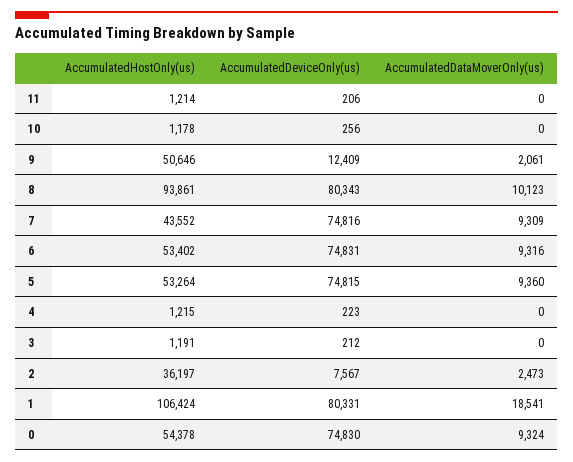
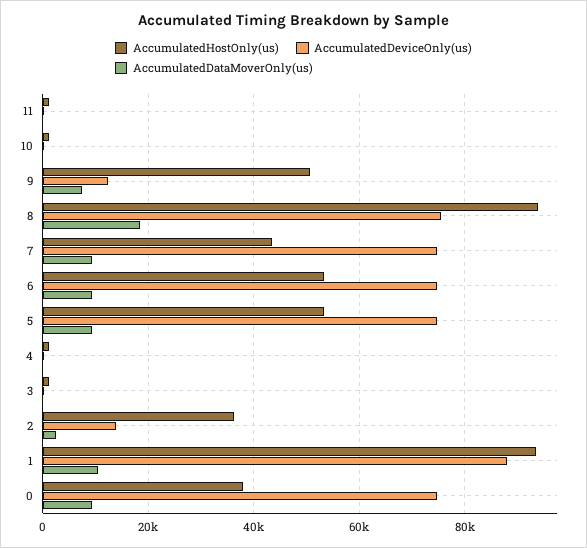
  {
    "AccumulatedHostOnly(us)": {
      "11": 1214,
      "10": 1178,
      "9": 50646,
      "8": 93861,
      "7": 43552,
      "6": 53402,
      "5": 53264,
      "4": 1215,
      "3": 1191,
      "2": 36197,
-     "1": 106424,
+     "1": 94000,
-     "0": 54378
+     "0": 38000
    },
    "AccumulatedDeviceOnly(us)": {
      "11": 206,
      "10": 256,
      "9": 12409,
-     "8": 80343,
+     "8": 76000,
      "7": 74816,
      "6": 74831,
      "5": 74815,
      "4": 223,
      "3": 212,
-     "2": 7567,
+     "2": 14000,
-     "1": 80331,
+     "1": 88000,
      "0": 74830
    },
    "AccumulatedDataMoverOnly(us)": {
      "11": 0,
      "10": 0,
-     "9": 2061,
+     "9": 8000,
-     "8": 10123,
+     "8": 18000,
      "7": 9309,
      "6": 9316,
      "5": 9360,
      "4": 0,
      "3": 0,
      "2": 2473,
-     "1": 18541,
+     "1": 10000,
      "0": 9324
    }
  }

